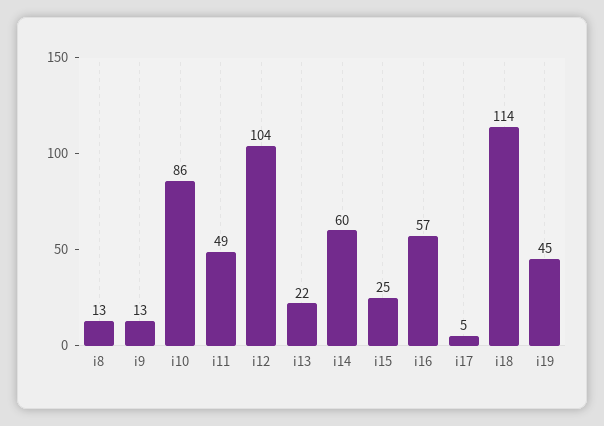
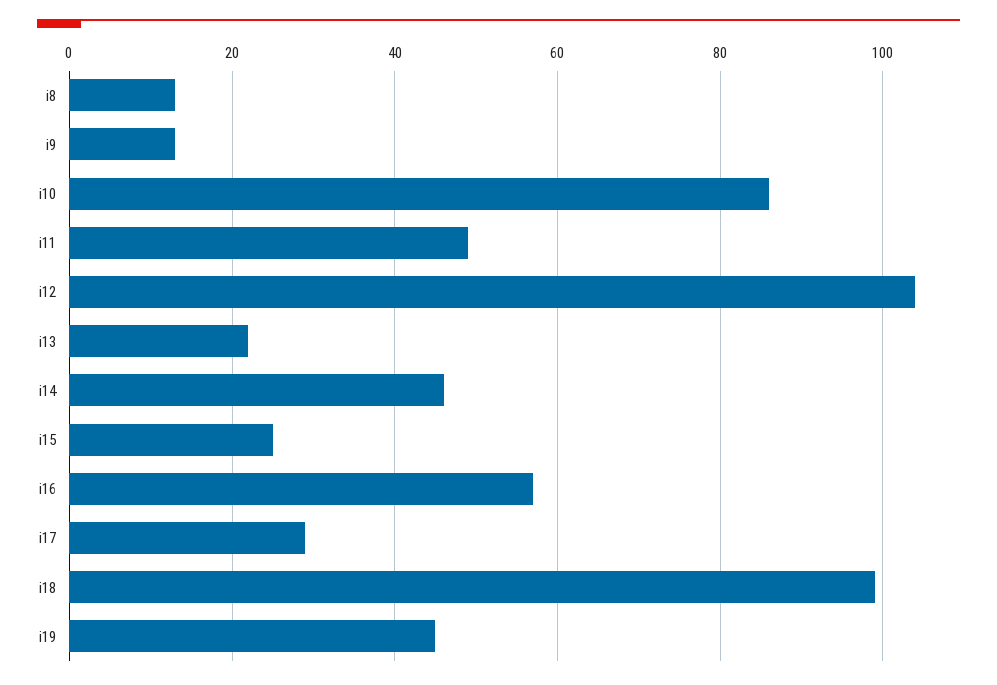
  {
    "i8": 13,
    "i9": 13,
    "i10": 86,
    "i11": 49,
    "i12": 104,
    "i13": 22,
-   "i14": 60,
+   "i14": 45,
    "i15": 25,
    "i16": 57,
-   "i17": 5,
+   "i17": 30,
-   "i18": 114,
+   "i18": 100,
    "i19": 45
  }

